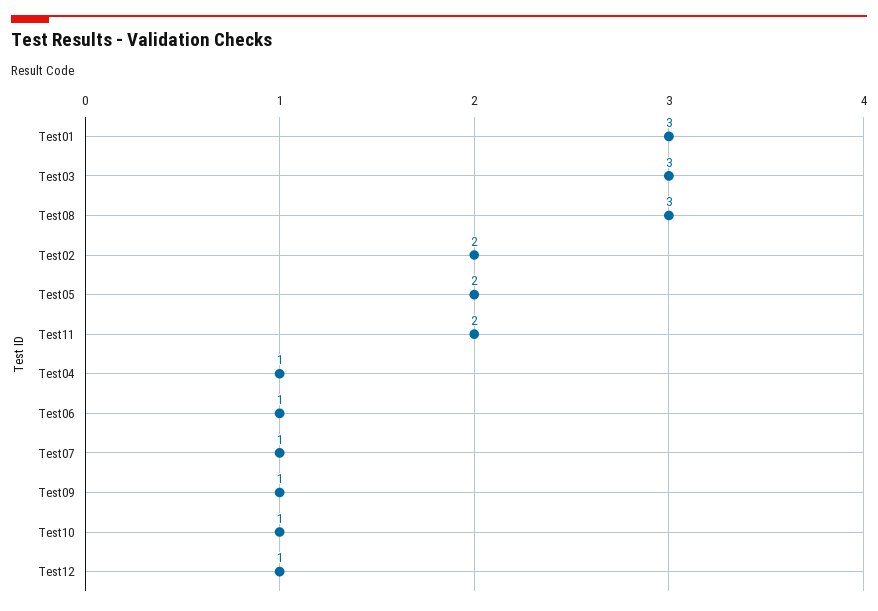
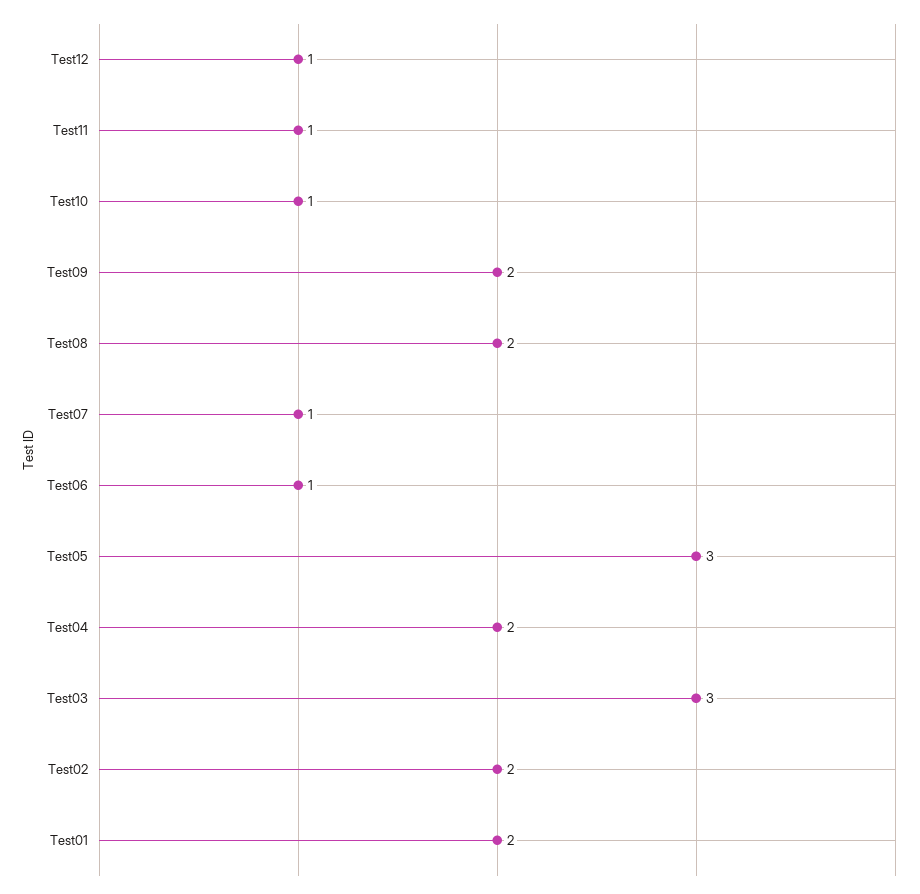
  {
-   "Test01": 3,
+   "Test01": 2,
    "Test03": 3,
-   "Test08": 3,
+   "Test08": 2,
    "Test02": 2,
-   "Test05": 2,
+   "Test05": 3,
-   "Test11": 2,
+   "Test11": 1,
-   "Test04": 1,
+   "Test04": 2,
    "Test06": 1,
    "Test07": 1,
-   "Test09": 1,
+   "Test09": 2,
    "Test10": 1,
    "Test12": 1
  }

